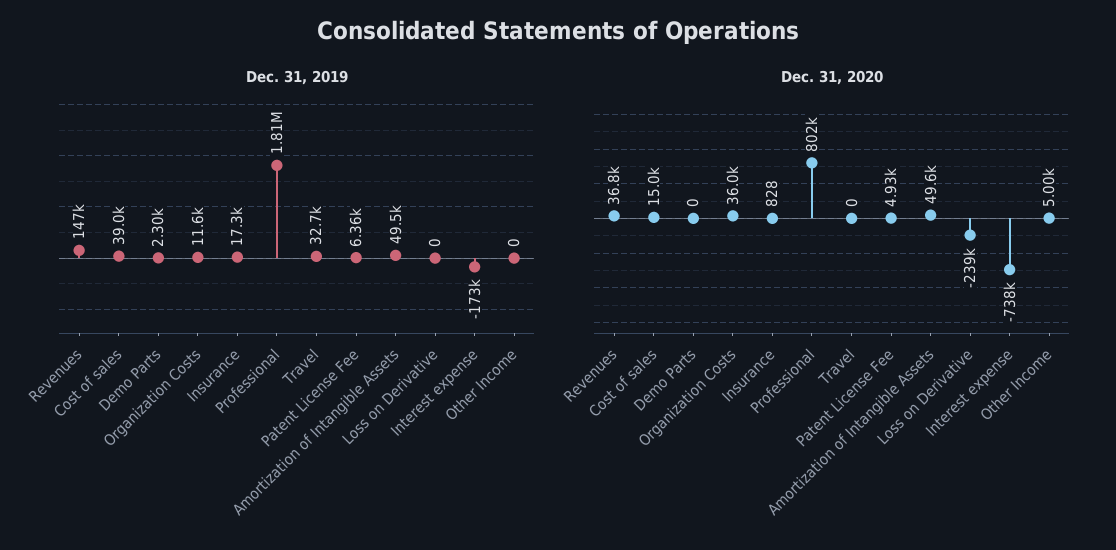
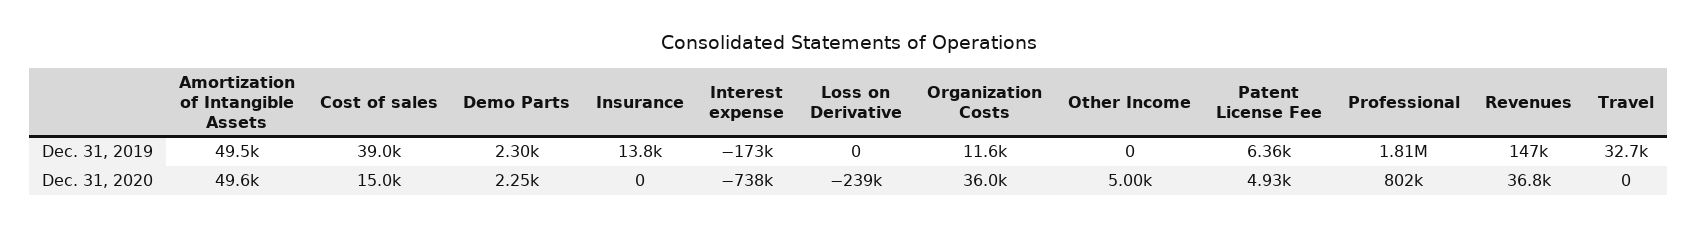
  {
    "Dec. 31, 2019": {
      "Revenues": 147000,
      "Cost of sales": 39000,
      "Demo Parts": 2300,
      "Organization Costs": 11600,
-     "Insurance": 17300,
+     "Insurance": 13800,
      "Professional": 1810000,
      "Travel": 32700,
      "Patent License Fee": 6360,
      "Amortization of Intangible Assets": 49500,
      "Loss on Derivative": 0,
      "Interest expense": -173000,
      "Other Income": 0
    },
    "Dec. 31, 2020": {
      "Revenues": 36800,
      "Cost of sales": 15000,
-     "Demo Parts": 0,
+     "Demo Parts": 2250,
      "Organization Costs": 36000,
-     "Insurance": 828,
+     "Insurance": 0,
      "Professional": 802000,
      "Travel": 0,
      "Patent License Fee": 4930,
      "Amortization of Intangible Assets": 49600,
      "Loss on Derivative": -239000,
      "Interest expense": -738000,
      "Other Income": 5000
    }
  }

